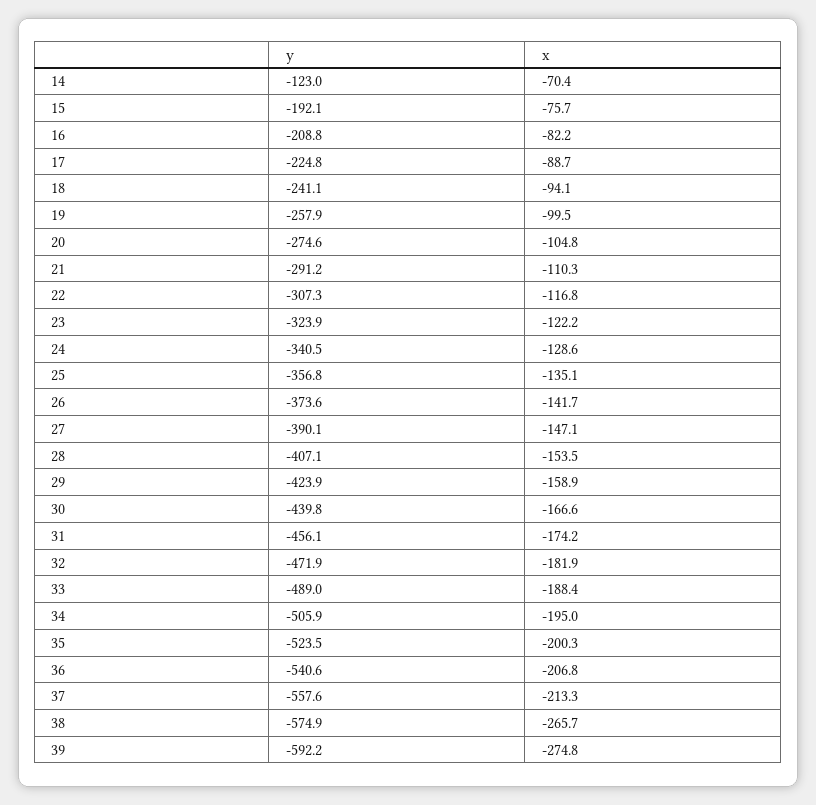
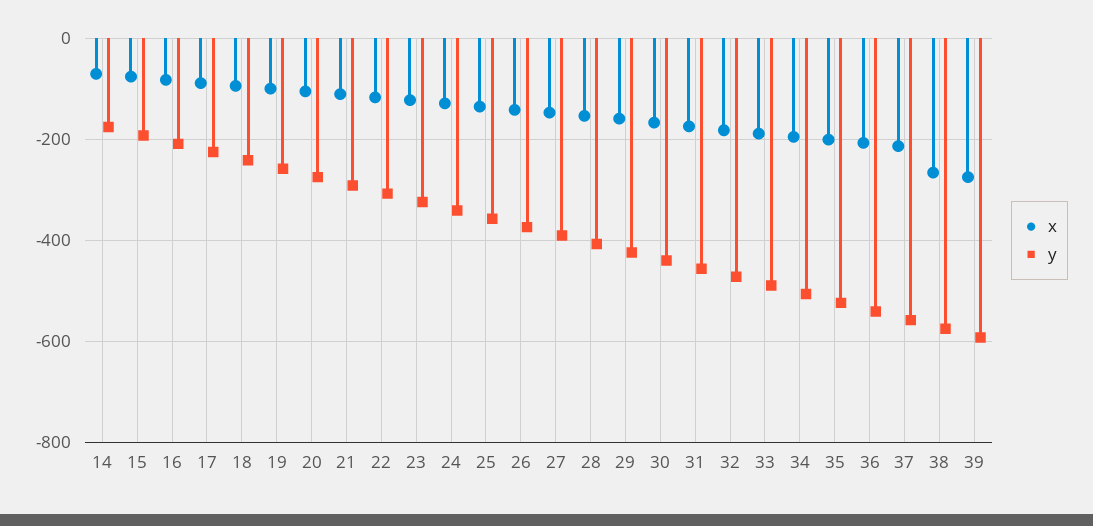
  {
    "y": {
-     "14": -123,
+     "14": -180,
      "15": -192.1,
      "16": -208.8,
      "17": -224.8,
      "18": -241.1,
      "19": -257.9,
      "20": -274.6,
      "21": -291.2,
      "22": -307.3,
      "23": -323.9,
      "24": -340.5,
      "25": -356.8,
      "26": -373.6,
      "27": -390.1,
      "28": -407.1,
      "29": -423.9,
      "30": -439.8,
      "31": -456.1,
      "32": -471.9,
      "33": -489,
      "34": -505.9,
      "35": -523.5,
      "36": -540.6,
      "37": -557.6,
      "38": -574.9,
      "39": -592.2
    },
    "x": {
      "14": -70.4,
      "15": -75.7,
      "16": -82.2,
      "17": -88.7,
      "18": -94.1,
      "19": -99.5,
      "20": -104.8,
      "21": -110.3,
      "22": -116.8,
      "23": -122.2,
      "24": -128.6,
      "25": -135.1,
      "26": -141.7,
      "27": -147.1,
      "28": -153.5,
      "29": -158.9,
      "30": -166.6,
      "31": -174.2,
      "32": -181.9,
      "33": -188.4,
      "34": -195,
      "35": -200.3,
      "36": -206.8,
      "37": -213.3,
      "38": -265.7,
      "39": -274.8
    }
  }

